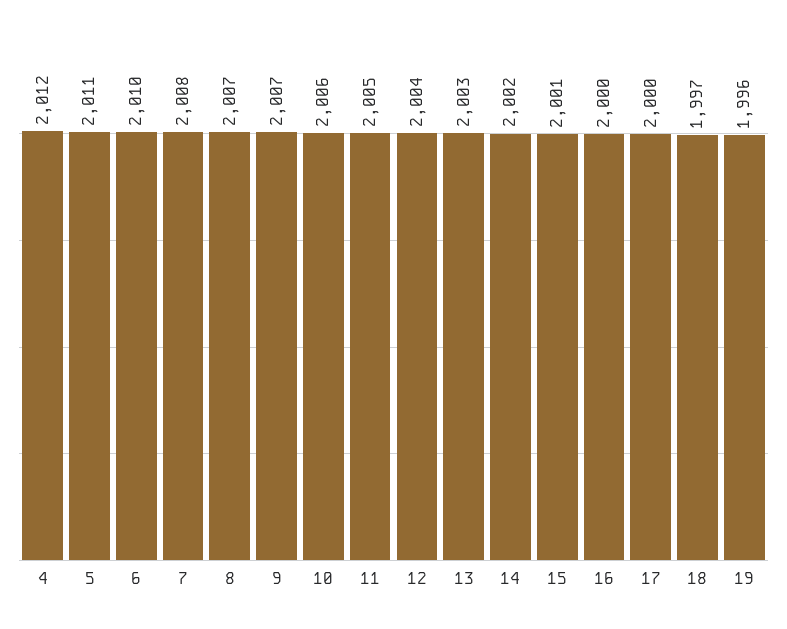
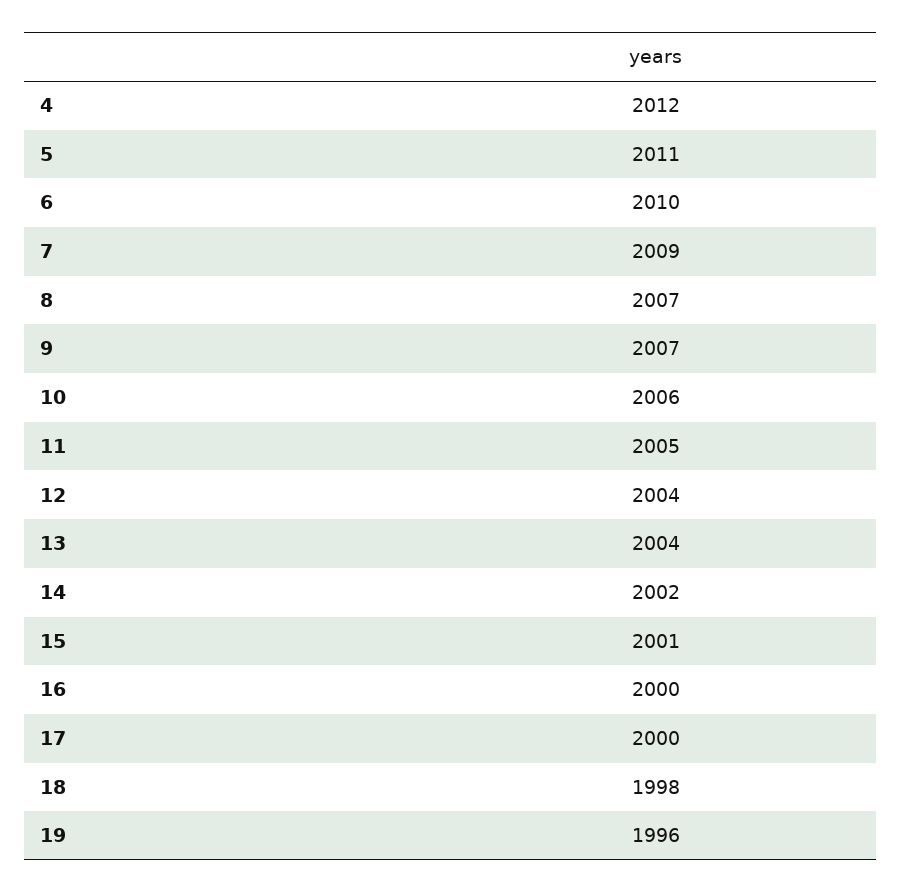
  {
    "4": 2012,
    "5": 2011,
    "6": 2010,
-   "7": 2008,
+   "7": 2009,
    "8": 2007,
    "9": 2007,
    "10": 2006,
    "11": 2005,
    "12": 2004,
-   "13": 2003,
+   "13": 2004,
    "14": 2002,
    "15": 2001,
    "16": 2000,
    "17": 2000,
-   "18": 1997,
+   "18": 1998,
    "19": 1996
  }

